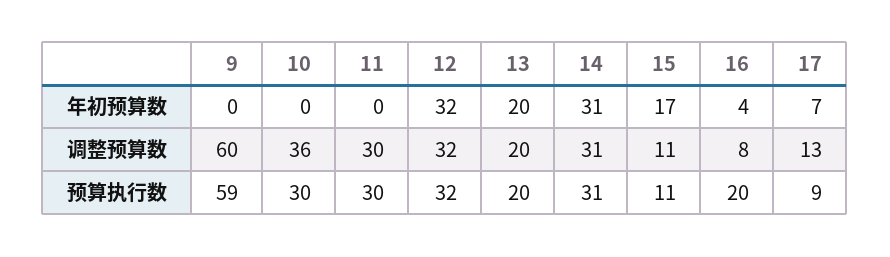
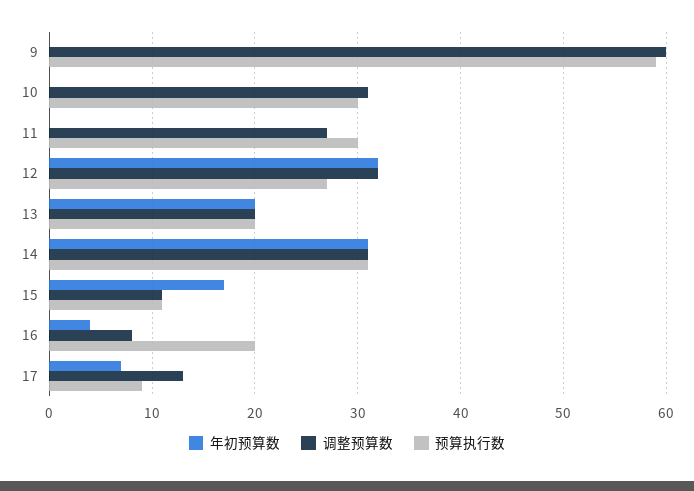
  {
    "年初预算数": {
      "9": 0,
      "10": 0,
      "11": 0,
      "12": 32,
      "13": 20,
      "14": 31,
      "15": 17,
      "16": 4,
      "17": 7
    },
    "调整预算数": {
      "9": 60,
-     "10": 36,
+     "10": 31,
-     "11": 30,
+     "11": 27,
      "12": 32,
      "13": 20,
      "14": 31,
      "15": 11,
      "16": 8,
      "17": 13
    },
    "预算执行数": {
      "9": 59,
      "10": 30,
      "11": 30,
-     "12": 32,
+     "12": 27,
      "13": 20,
      "14": 31,
      "15": 11,
      "16": 20,
      "17": 9
    }
  }

